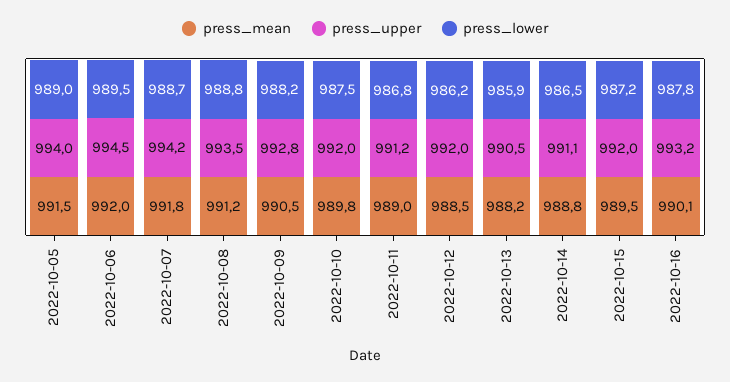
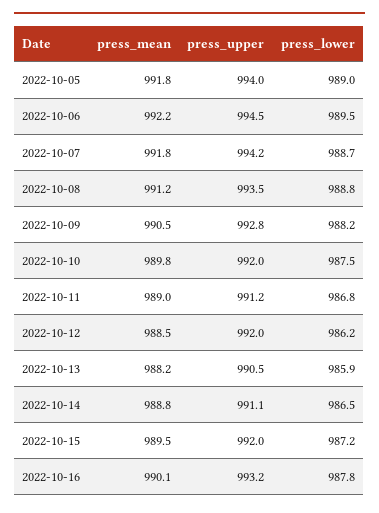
  {
    "press_mean": {
-     "2022-10-05": 991.5,
+     "2022-10-05": 991.8,
-     "2022-10-06": 992,
+     "2022-10-06": 992.2,
      "2022-10-07": 991.8,
      "2022-10-08": 991.2,
      "2022-10-09": 990.5,
      "2022-10-10": 989.8,
      "2022-10-11": 989,
      "2022-10-12": 988.5,
      "2022-10-13": 988.2,
      "2022-10-14": 988.8,
      "2022-10-15": 989.5,
      "2022-10-16": 990.1
    },
    "press_upper": {
      "2022-10-05": 994,
      "2022-10-06": 994.5,
      "2022-10-07": 994.2,
      "2022-10-08": 993.5,
      "2022-10-09": 992.8,
      "2022-10-10": 992,
      "2022-10-11": 991.2,
      "2022-10-12": 992,
      "2022-10-13": 990.5,
      "2022-10-14": 991.1,
      "2022-10-15": 992,
      "2022-10-16": 993.2
    },
    "press_lower": {
      "2022-10-05": 989,
      "2022-10-06": 989.5,
      "2022-10-07": 988.7,
      "2022-10-08": 988.8,
      "2022-10-09": 988.2,
      "2022-10-10": 987.5,
      "2022-10-11": 986.8,
      "2022-10-12": 986.2,
      "2022-10-13": 985.9,
      "2022-10-14": 986.5,
      "2022-10-15": 987.2,
      "2022-10-16": 987.8
    }
  }

